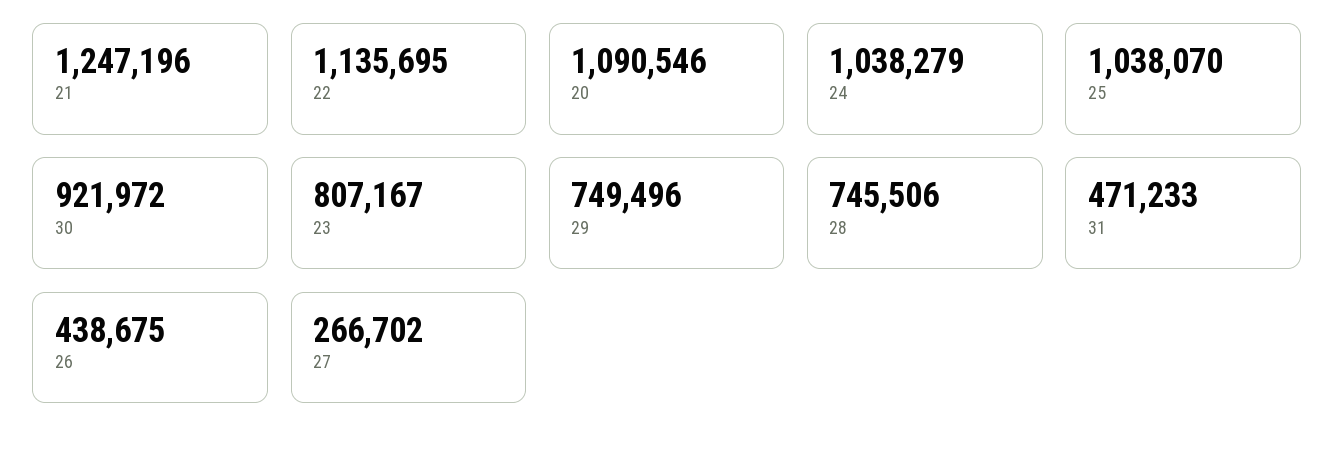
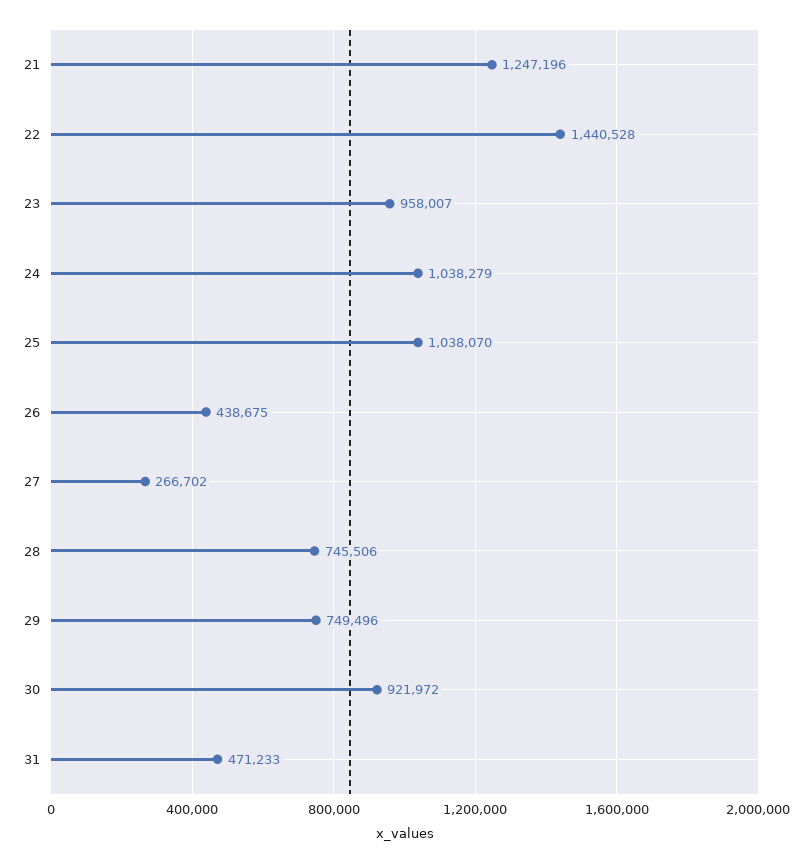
  {
    "21": 1247196,
-   "22": 1135695,
+   "22": 1440528,
-   "20": 1090546,
    "24": 1038279,
    "25": 1038070,
    "30": 921972,
-   "23": 807167,
+   "23": 958007,
    "29": 749496,
    "28": 745506,
    "31": 471233,
    "26": 438675,
    "27": 266702
  }

